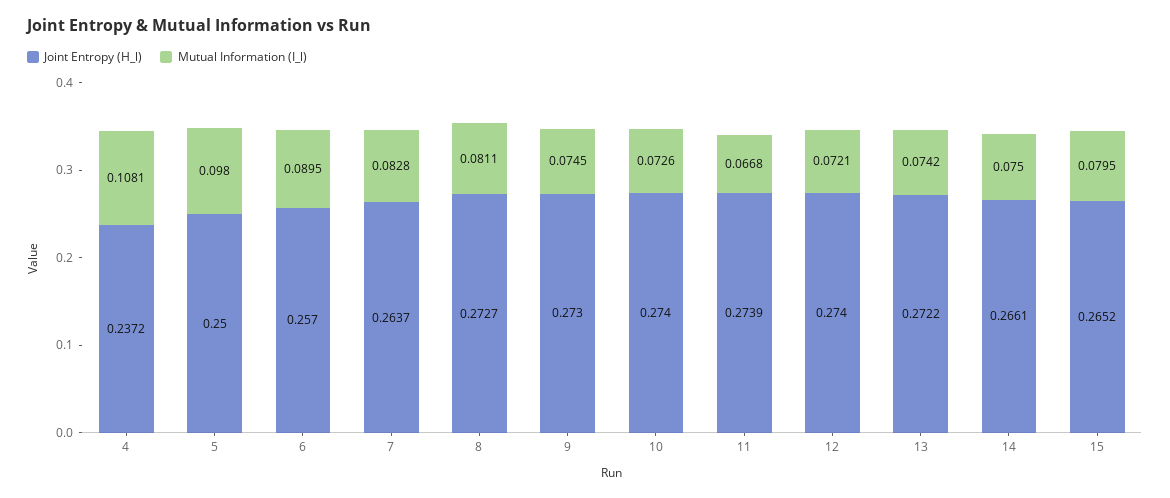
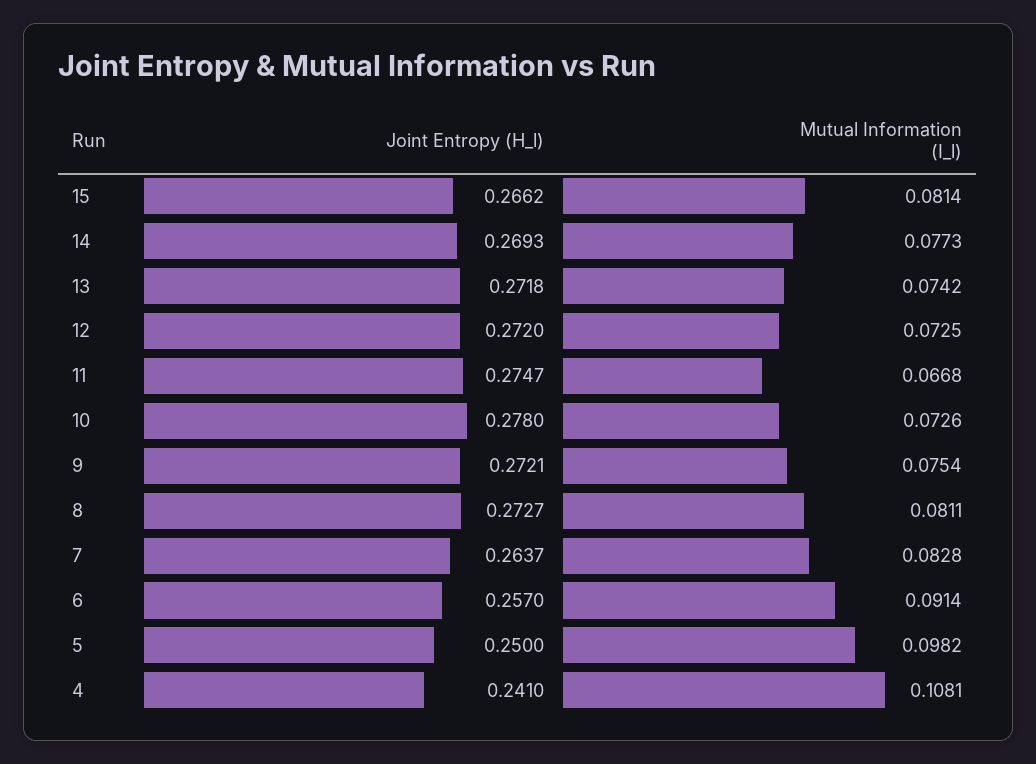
  {
    "Joint Entropy (H_l)": {
-     "4": 0.2372,
+     "4": 0.241,
      "5": 0.25,
      "6": 0.257,
      "7": 0.2637,
      "8": 0.2727,
-     "9": 0.273,
+     "9": 0.2721,
-     "10": 0.274,
+     "10": 0.278,
-     "11": 0.2739,
+     "11": 0.2747,
-     "12": 0.274,
+     "12": 0.272,
-     "13": 0.2722,
+     "13": 0.2718,
-     "14": 0.2661,
+     "14": 0.2693,
-     "15": 0.2652
+     "15": 0.2662
    },
    "Mutual Information (I_l)": {
      "4": 0.1081,
-     "5": 0.098,
+     "5": 0.0982,
-     "6": 0.0895,
+     "6": 0.0914,
      "7": 0.0828,
      "8": 0.0811,
-     "9": 0.0745,
+     "9": 0.0754,
      "10": 0.0726,
      "11": 0.0668,
-     "12": 0.0721,
+     "12": 0.0725,
      "13": 0.0742,
-     "14": 0.075,
+     "14": 0.0773,
-     "15": 0.0795
+     "15": 0.0814
    }
  }

